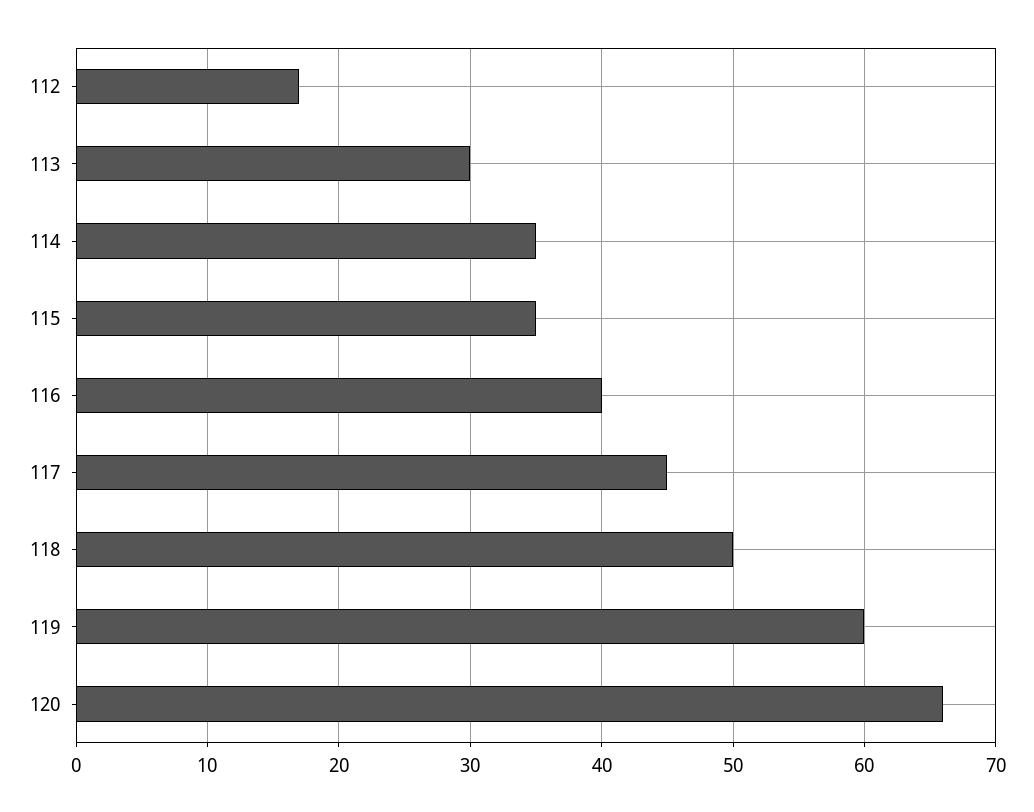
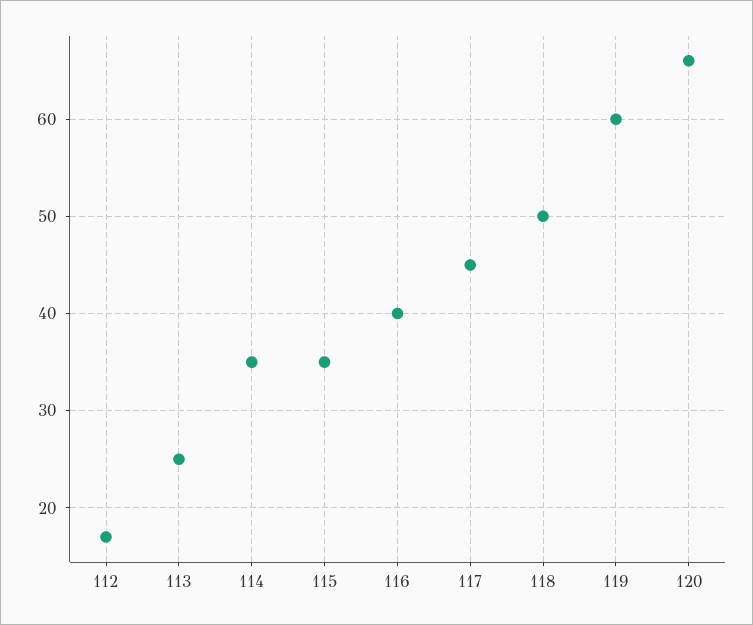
  {
    "112": 17,
-   "113": 30,
+   "113": 25,
    "114": 35,
    "115": 35,
    "116": 40,
    "117": 45,
    "118": 50,
    "119": 60,
    "120": 66
  }

